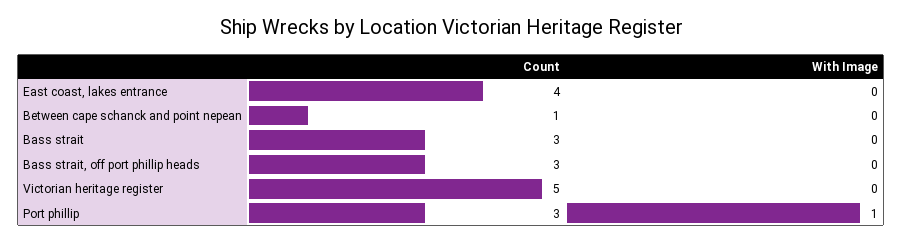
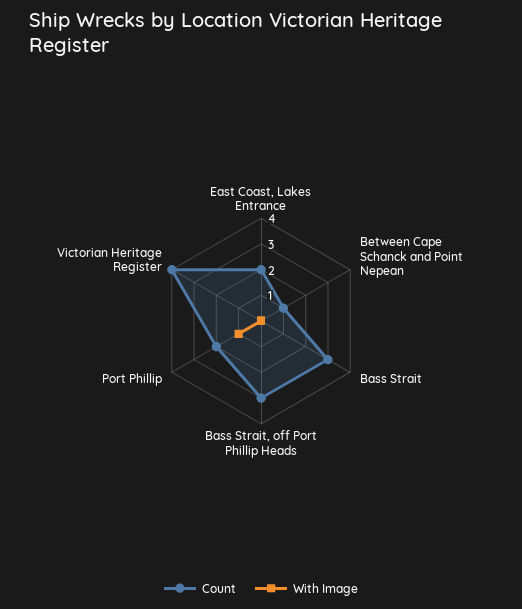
  {
    "Count": {
-     "East coast, lakes entrance": 4,
+     "East coast, lakes entrance": 2,
      "Between cape schanck and point nepean": 1,
      "Bass strait": 3,
      "Bass strait, off port phillip heads": 3,
-     "Victorian heritage register": 5,
+     "Victorian heritage register": 4,
-     "Port phillip": 3
+     "Port phillip": 2
    },
    "With Image": {
      "East coast, lakes entrance": 0,
      "Between cape schanck and point nepean": 0,
      "Bass strait": 0,
      "Bass strait, off port phillip heads": 0,
      "Victorian heritage register": 0,
      "Port phillip": 1
    }
  }

